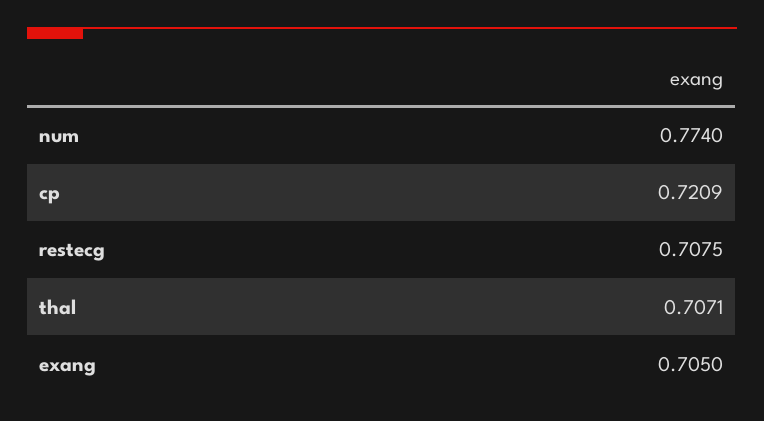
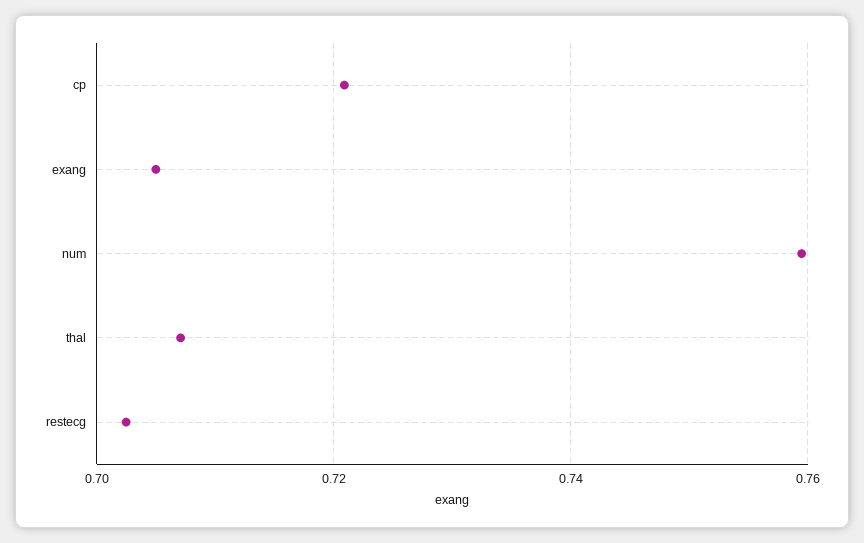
  {
-   "num": 0.774,
+   "num": 0.76,
    "cp": 0.7209,
-   "restecg": 0.7075,
+   "restecg": 0.702,
    "thal": 0.7071,
    "exang": 0.705
  }

